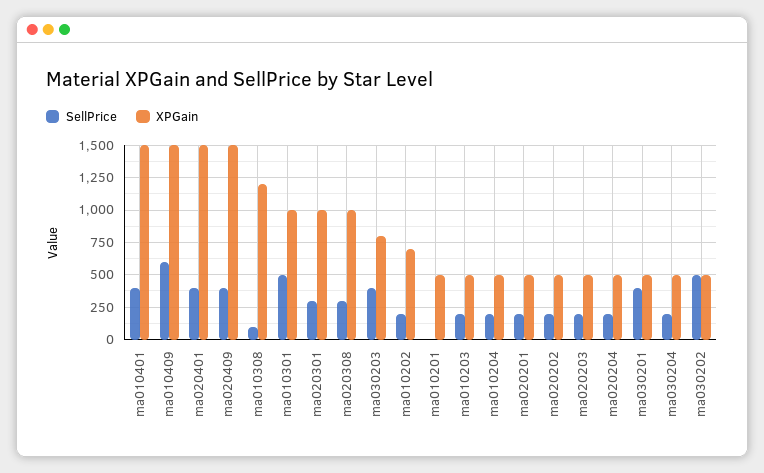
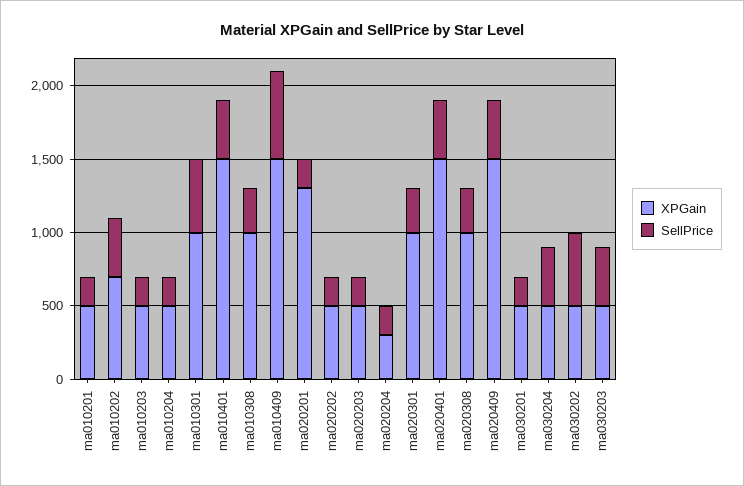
  {
    "SellPrice": {
      "ma010401": 400,
      "ma010409": 600,
      "ma020401": 400,
      "ma020409": 400,
-     "ma010308": 100,
+     "ma010308": 300,
      "ma010301": 500,
      "ma020301": 300,
      "ma020308": 300,
      "ma030203": 400,
-     "ma010202": 200,
+     "ma010202": 400,
-     "ma010201": 0,
+     "ma010201": 200,
      "ma010203": 200,
      "ma010204": 200,
      "ma020201": 200,
      "ma020202": 200,
      "ma020203": 200,
      "ma020204": 200,
-     "ma030201": 400,
+     "ma030201": 200,
-     "ma030204": 200,
+     "ma030204": 400,
      "ma030202": 500
    },
    "XPGain": {
      "ma010401": 1500,
      "ma010409": 1500,
      "ma020401": 1500,
      "ma020409": 1500,
-     "ma010308": 1200,
+     "ma010308": 1000,
      "ma010301": 1000,
      "ma020301": 1000,
      "ma020308": 1000,
-     "ma030203": 800,
+     "ma030203": 500,
      "ma010202": 700,
      "ma010201": 500,
      "ma010203": 500,
      "ma010204": 500,
-     "ma020201": 500,
+     "ma020201": 1300,
      "ma020202": 500,
      "ma020203": 500,
-     "ma020204": 500,
+     "ma020204": 300,
      "ma030201": 500,
      "ma030204": 500,
      "ma030202": 500
    }
  }

